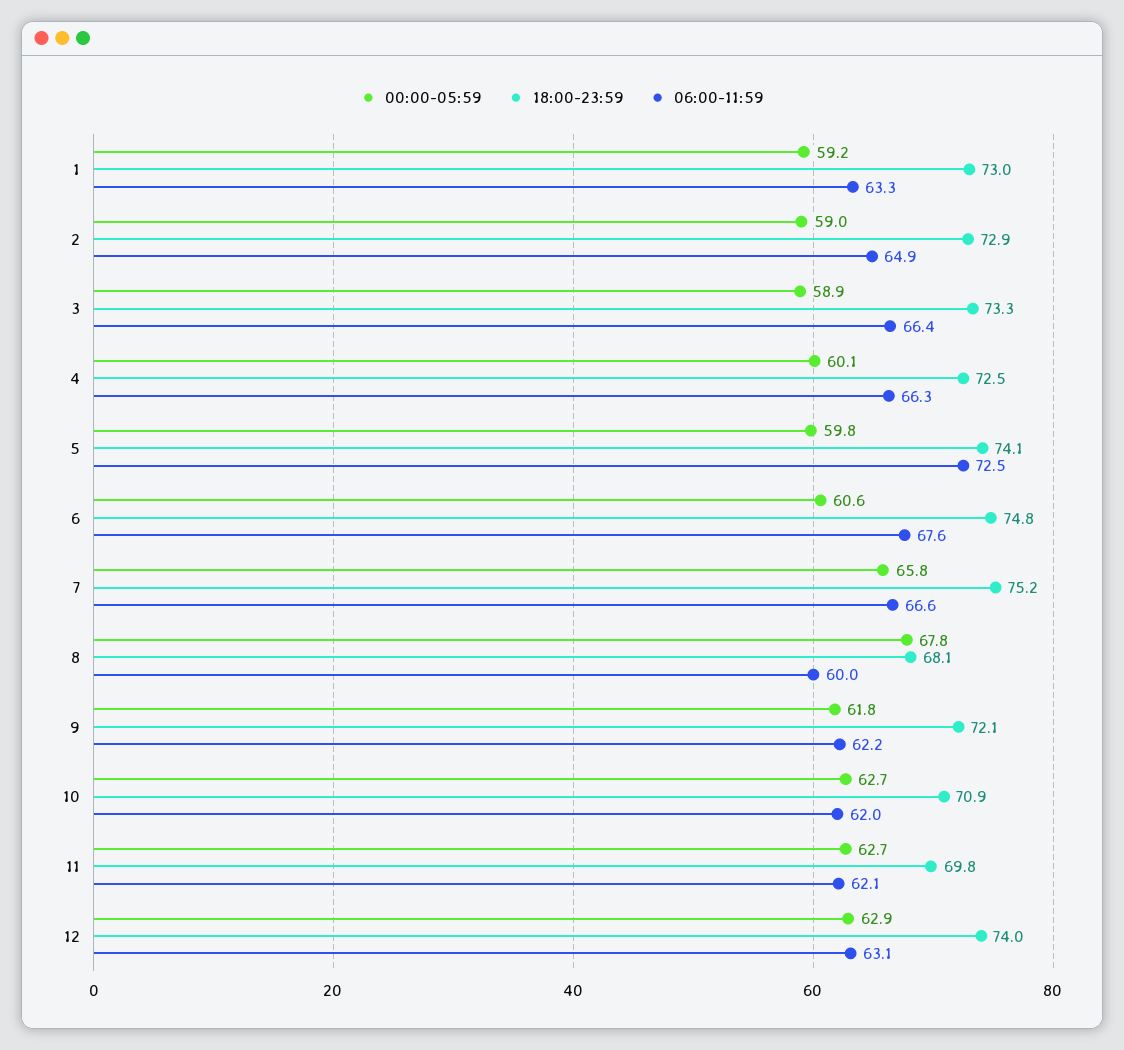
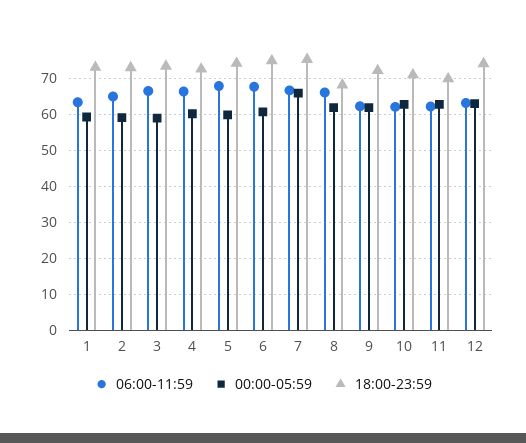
  {
    "00:00-05:59": {
      "1": 59.2,
      "2": 59,
      "3": 58.9,
      "4": 60.1,
      "5": 59.8,
      "6": 60.6,
      "7": 65.8,
-     "8": 67.8,
+     "8": 62,
      "9": 61.8,
      "10": 62.7,
      "11": 62.7,
      "12": 62.9
    },
    "18:00-23:59": {
      "1": 73,
      "2": 72.9,
      "3": 73.3,
      "4": 72.5,
      "5": 74.1,
      "6": 74.8,
      "7": 75.2,
      "8": 68.1,
      "9": 72.1,
      "10": 70.9,
      "11": 69.8,
      "12": 74
    },
    "06:00-11:59": {
      "1": 63.3,
      "2": 64.9,
      "3": 66.4,
      "4": 66.3,
-     "5": 72.5,
+     "5": 68,
      "6": 67.6,
      "7": 66.6,
-     "8": 60,
+     "8": 66,
      "9": 62.2,
      "10": 62,
      "11": 62.1,
      "12": 63.1
    }
  }

